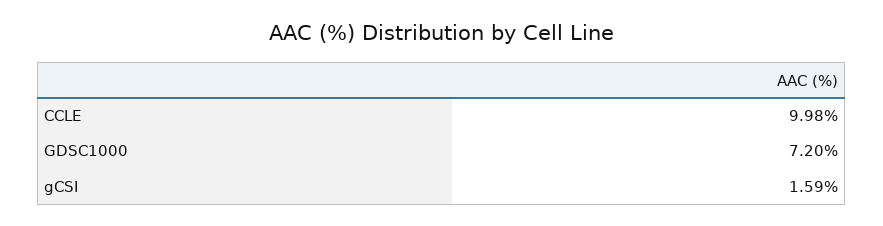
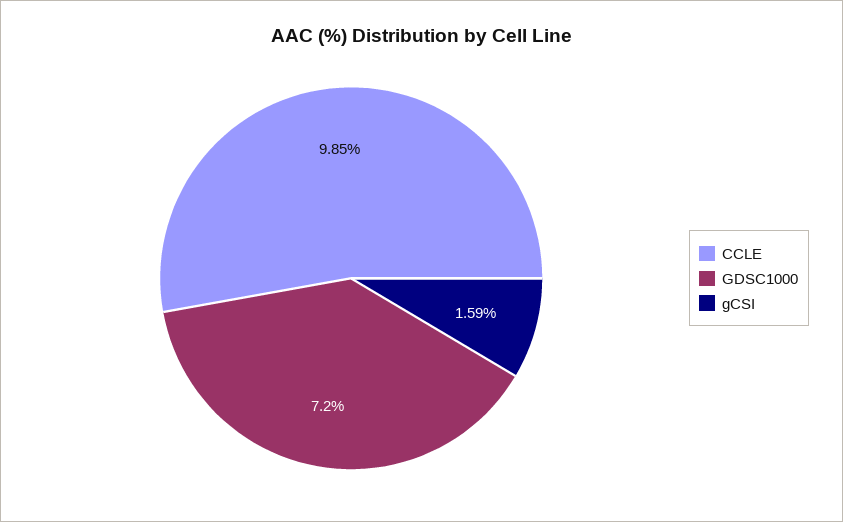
  {
-   "CCLE": 9.98,
+   "CCLE": 9.85,
    "GDSC1000": 7.2,
    "gCSI": 1.59
  }

